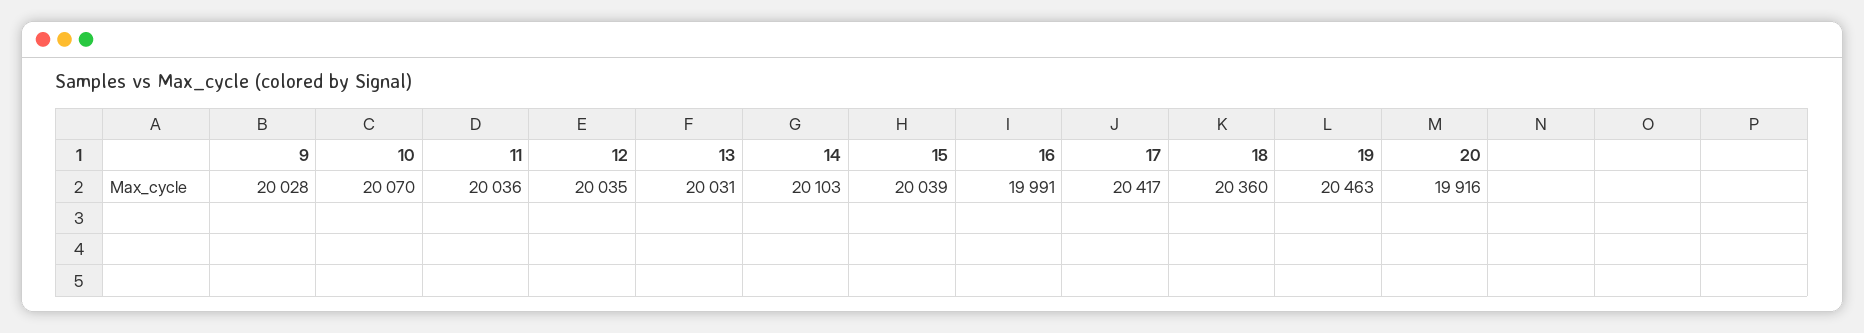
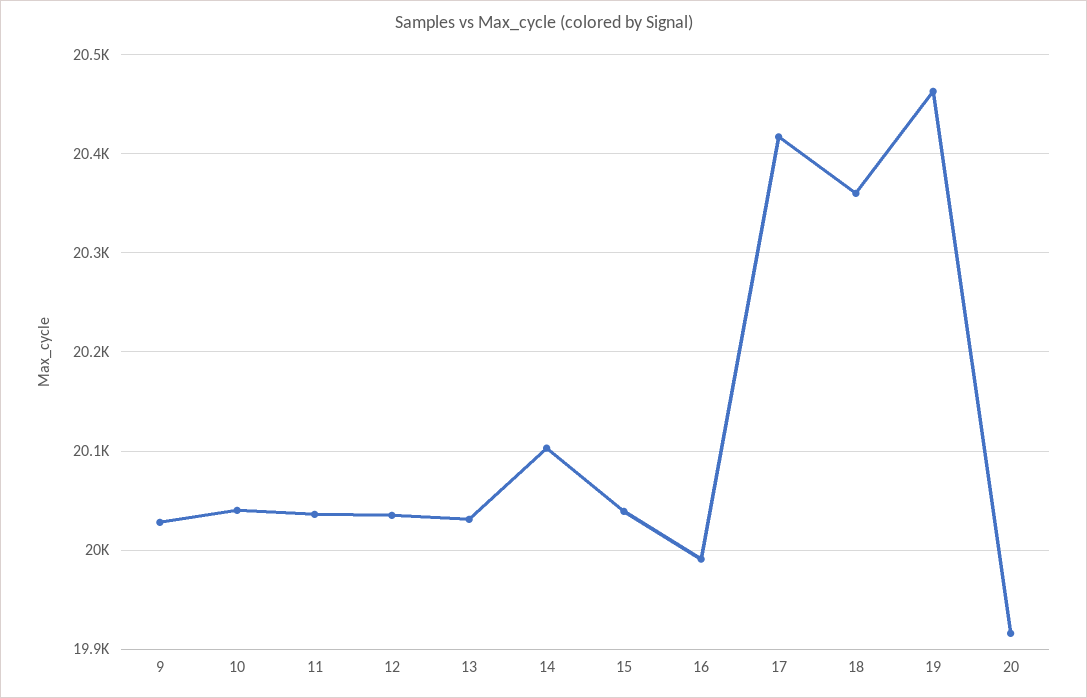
  {
    "9": 20028,
-   "10": 20070,
+   "10": 20040,
    "11": 20036,
    "12": 20035,
    "13": 20031,
    "14": 20103,
    "15": 20039,
    "16": 19991,
    "17": 20417,
    "18": 20360,
    "19": 20463,
    "20": 19916
  }

